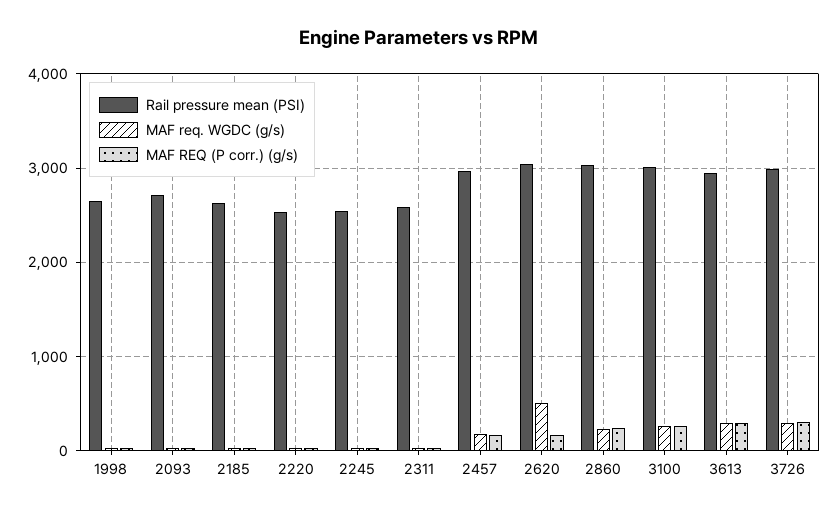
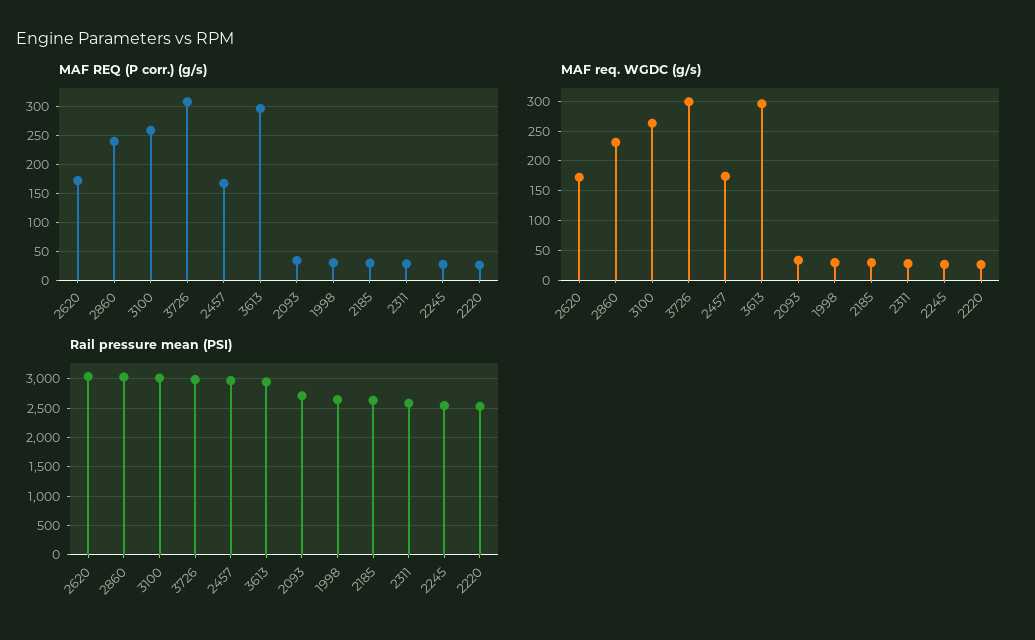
  {
    "Rail pressure mean (PSI)": {
      "1998": 2600,
      "2093": 2700,
      "2185": 2600,
      "2220": 2500,
      "2245": 2500,
      "2311": 2600,
      "2457": 3000,
      "2620": 3000,
      "2860": 3000,
      "3100": 3000,
      "3613": 2900,
      "3726": 3000
    },
    "MAF req. WGDC (g/s)": {
      "1998": 25,
      "2093": 25,
      "2185": 25,
      "2220": 25,
      "2245": 25,
      "2311": 25,
      "2457": 175,
-     "2620": 500,
+     "2620": 175,
      "2860": 225,
      "3100": 275,
      "3613": 300,
      "3726": 300
    },
    "MAF REQ (P corr.) (g/s)": {
      "1998": 25,
      "2093": 25,
      "2185": 25,
      "2220": 25,
      "2245": 25,
      "2311": 25,
      "2457": 175,
      "2620": 175,
      "2860": 250,
      "3100": 250,
      "3613": 300,
      "3726": 300
    }
  }

